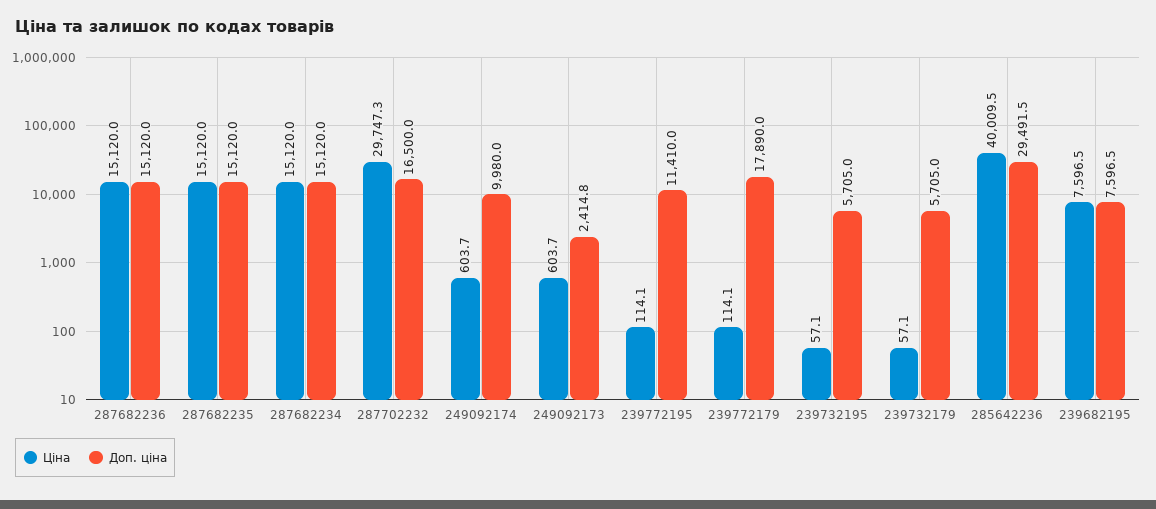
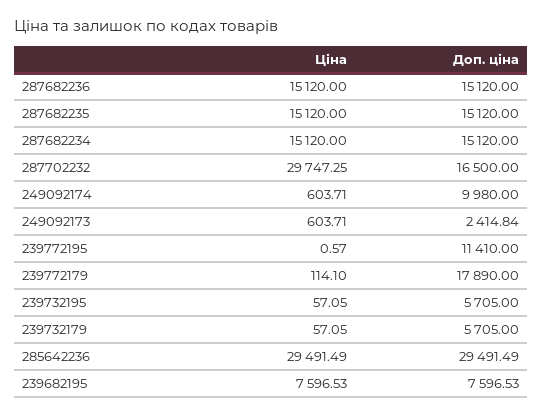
  {
    "Ціна": {
      "287682236": 15120,
      "287682235": 15120,
      "287682234": 15120,
      "287702232": 29747.25,
      "249092174": 603.71,
      "249092173": 603.71,
-     "239772195": 114.1,
+     "239772195": 0.57,
      "239772179": 114.1,
      "239732195": 57.05,
      "239732179": 57.05,
-     "285642236": 40009.5,
+     "285642236": 29491.49,
      "239682195": 7596.53
    },
    "Доп. ціна": {
      "287682236": 15120,
      "287682235": 15120,
      "287682234": 15120,
      "287702232": 16500,
      "249092174": 9980,
      "249092173": 2414.84,
      "239772195": 11410,
      "239772179": 17890,
      "239732195": 5705,
      "239732179": 5705,
      "285642236": 29491.49,
      "239682195": 7596.53
    }
  }

